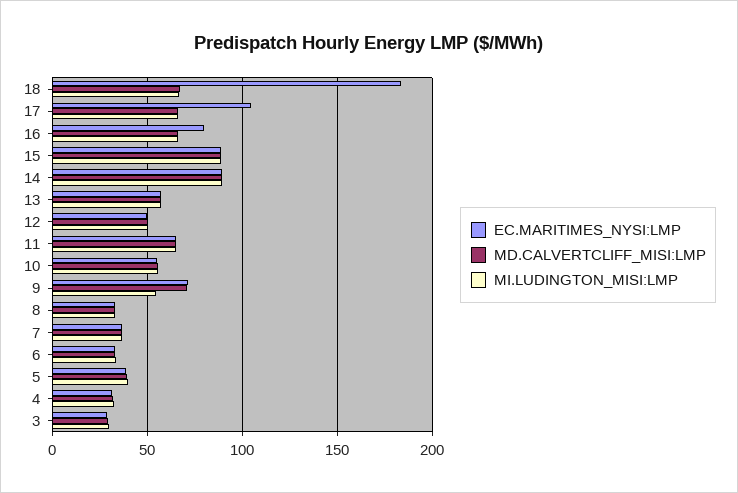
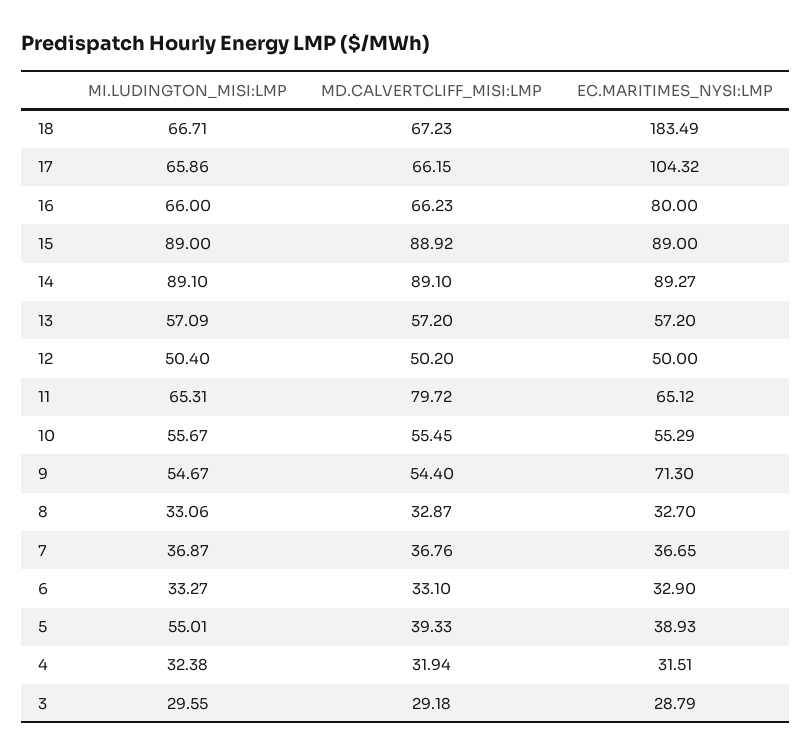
  {
    "EC.MARITIMES_NYSI:LMP": {
      "18": 183.49,
      "17": 104.32,
      "16": 80,
      "15": 89,
      "14": 89.27,
      "13": 57.2,
      "12": 50,
      "11": 65.12,
      "10": 55.29,
      "9": 71.3,
      "8": 32.7,
      "7": 36.65,
      "6": 32.9,
      "5": 38.93,
      "4": 31.51,
      "3": 28.79
    },
    "MD.CALVERTCLIFF_MISI:LMP": {
      "18": 67.23,
      "17": 66.15,
      "16": 66.23,
      "15": 88.92,
      "14": 89.1,
      "13": 57.2,
      "12": 50.2,
-     "11": 65,
+     "11": 79.72,
      "10": 55.45,
-     "9": 70,
+     "9": 54.4,
      "8": 32.87,
      "7": 36.76,
      "6": 33.1,
      "5": 39.33,
      "4": 31.94,
      "3": 29.18
    },
    "MI.LUDINGTON_MISI:LMP": {
      "18": 66.71,
      "17": 65.86,
      "16": 66,
      "15": 89,
      "14": 89.1,
      "13": 57.09,
      "12": 50.4,
      "11": 65.31,
      "10": 55.67,
      "9": 54.67,
      "8": 33.06,
      "7": 36.87,
      "6": 33.27,
-     "5": 40,
+     "5": 55.01,
      "4": 32.38,
      "3": 29.55
    }
  }

